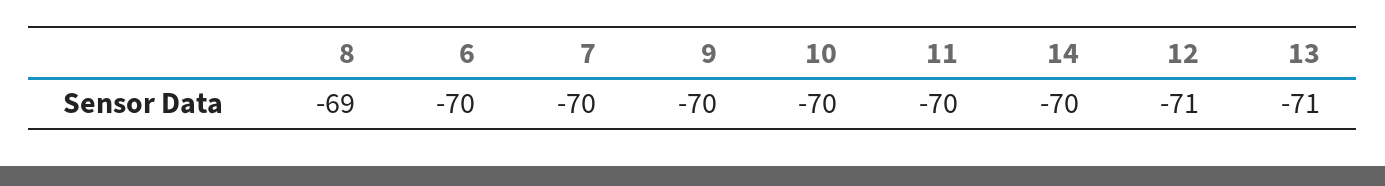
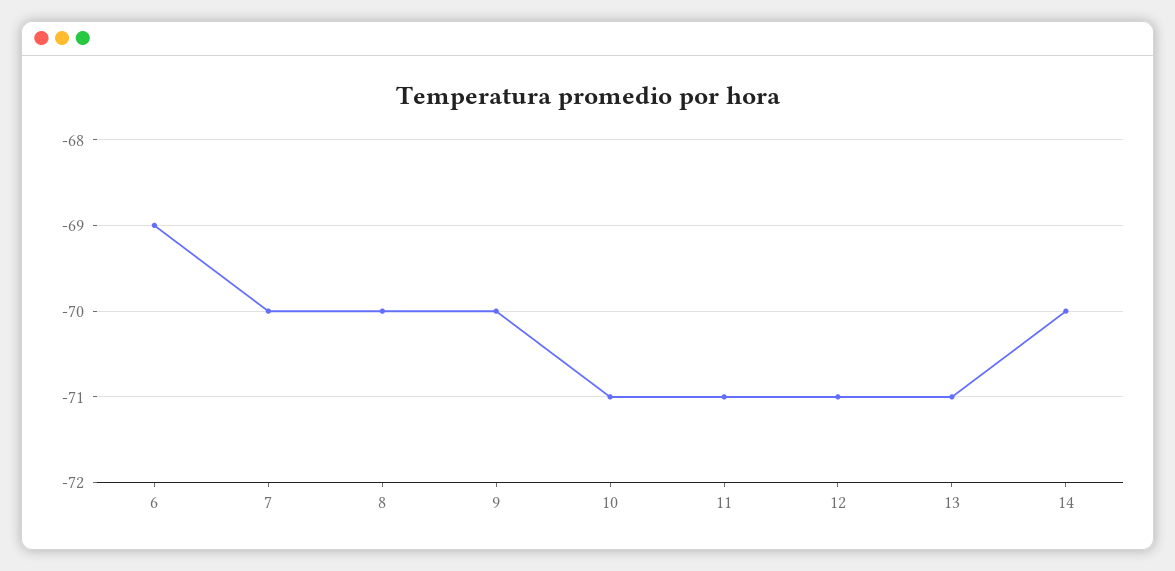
  {
-   "8": -69,
+   "8": -70,
-   "6": -70,
+   "6": -69,
    "7": -70,
    "9": -70,
-   "10": -70,
+   "10": -71,
-   "11": -70,
+   "11": -71,
    "14": -70,
    "12": -71,
    "13": -71
  }

